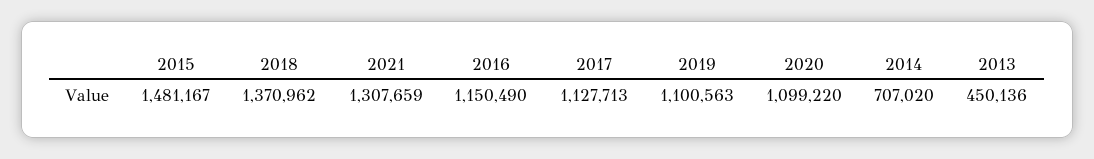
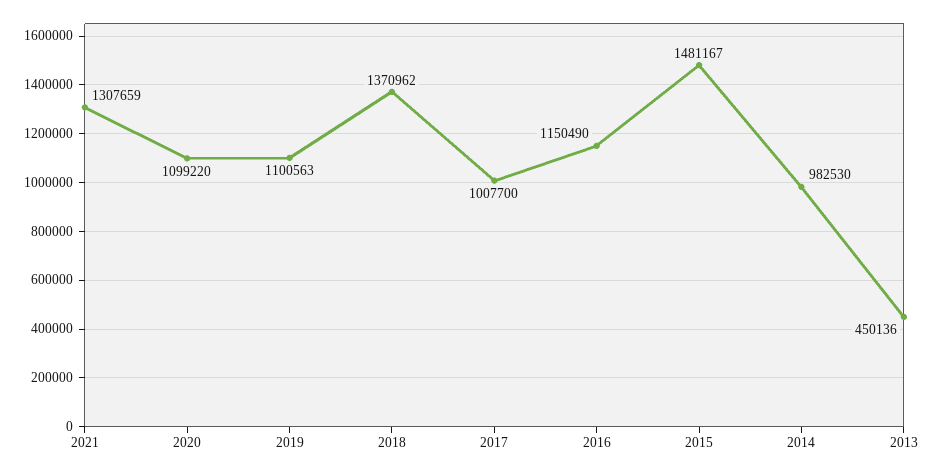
  {
    "2015": 1481167,
    "2018": 1370962,
    "2021": 1307659,
    "2016": 1150490,
-   "2017": 1127713,
+   "2017": 1007700,
    "2019": 1100563,
    "2020": 1099220,
-   "2014": 707020,
+   "2014": 982530,
    "2013": 450136
  }

